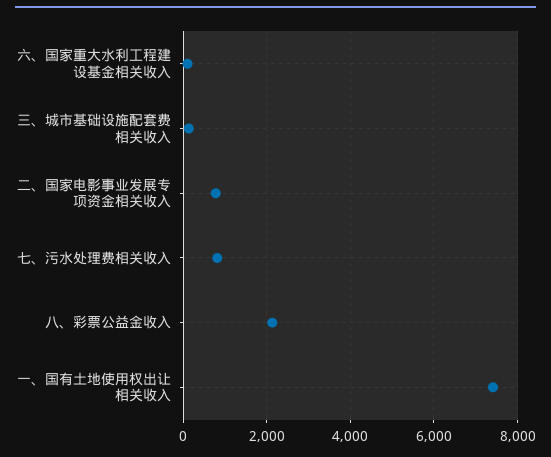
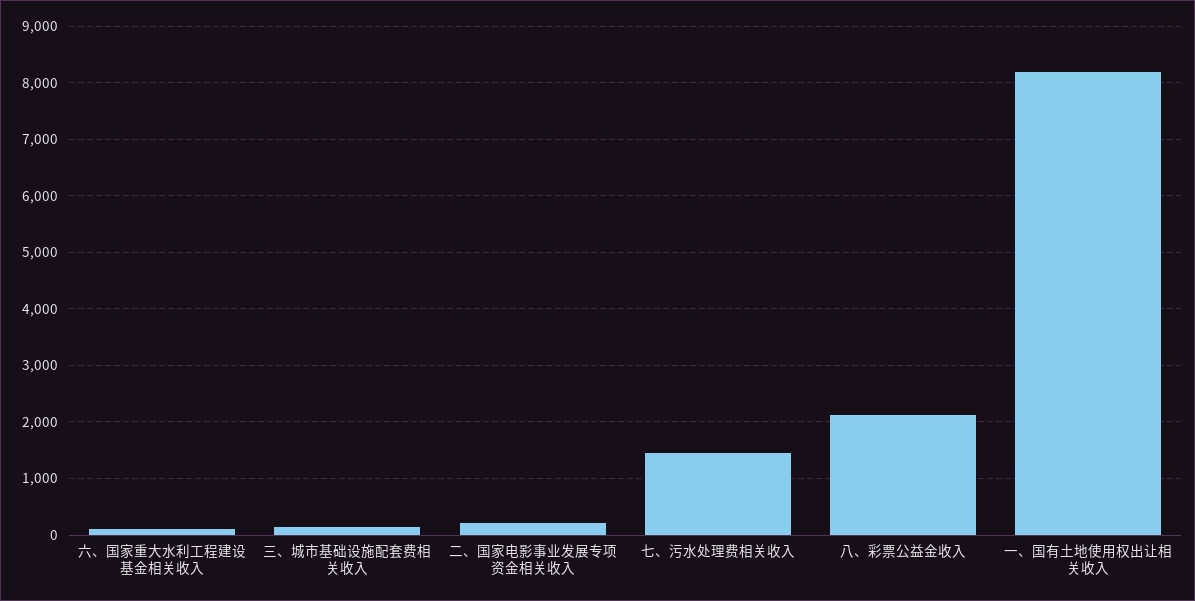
  {
    "六、国家重大水利工程建设基金相关收入": 200,
    "三、城市基础设施配套费相关收入": 200,
-   "二、国家电影事业发展专项资金相关收入": 800,
+   "二、国家电影事业发展专项资金相关收入": 200,
-   "七、污水处理费相关收入": 800,
+   "七、污水处理费相关收入": 1400,
    "八、彩票公益金收入": 2200,
-   "一、国有土地使用权出让相关收入": 7400
+   "一、国有土地使用权出让相关收入": 8200
  }

